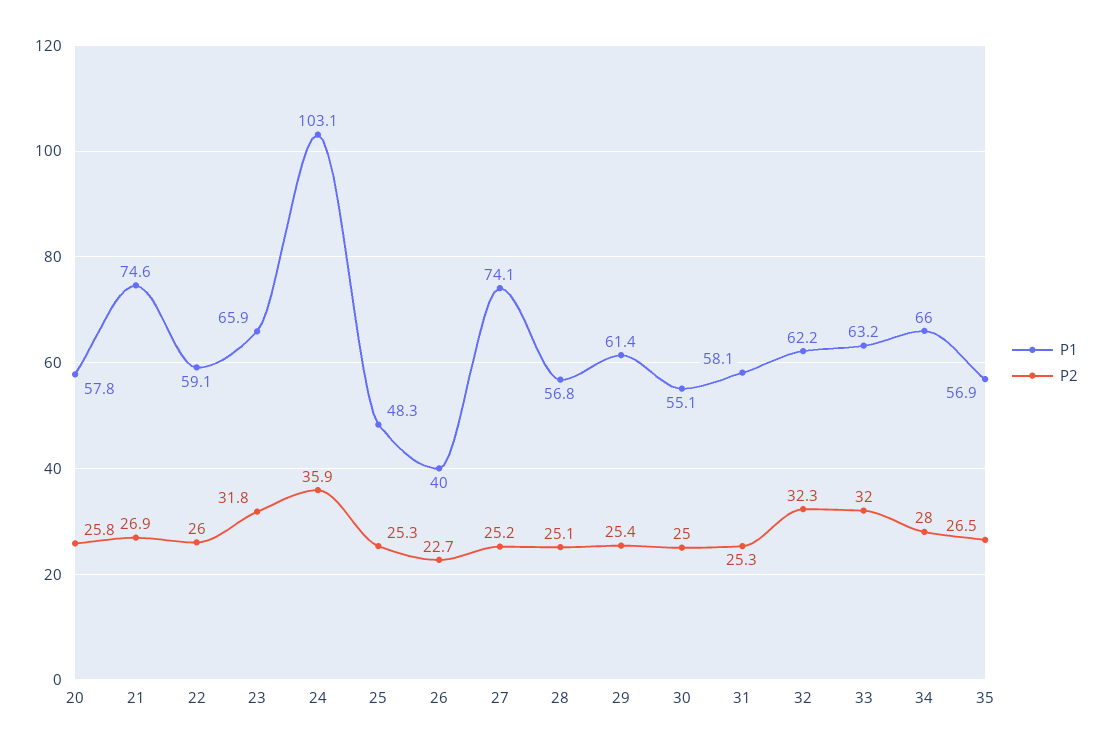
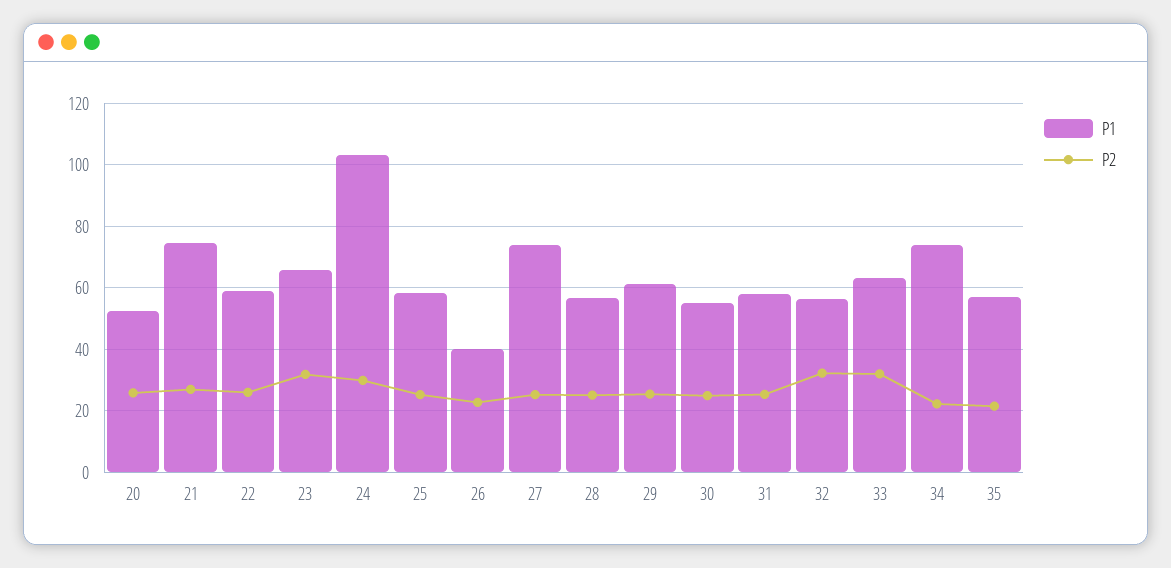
  {
    "P1": {
-     "20": 57.8,
+     "20": 52,
      "21": 74.6,
      "22": 59.1,
      "23": 65.9,
      "24": 103.1,
-     "25": 48.3,
+     "25": 58,
      "26": 40,
      "27": 74.1,
      "28": 56.8,
      "29": 61.4,
      "30": 55.1,
      "31": 58.1,
-     "32": 62.2,
+     "32": 56,
      "33": 63.2,
-     "34": 66,
+     "34": 74,
      "35": 56.9
    },
    "P2": {
      "20": 25.8,
      "21": 26.9,
      "22": 26,
      "23": 31.8,
-     "24": 35.9,
+     "24": 30,
      "25": 25.3,
      "26": 22.7,
      "27": 25.2,
      "28": 25.1,
      "29": 25.4,
      "30": 25,
      "31": 25.3,
      "32": 32.3,
      "33": 32,
-     "34": 28,
+     "34": 22,
-     "35": 26.5
+     "35": 22
    }
  }

